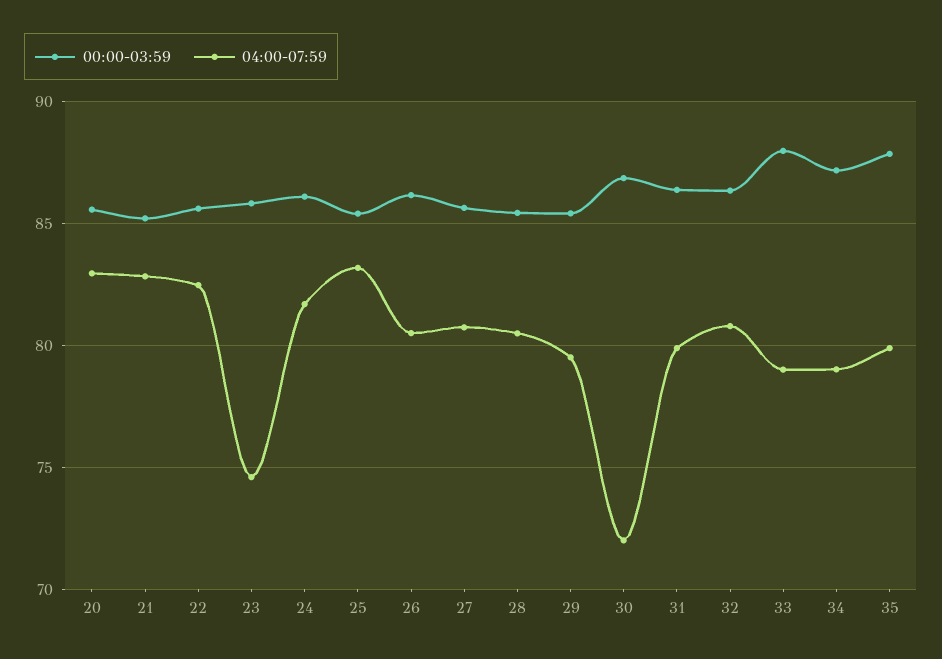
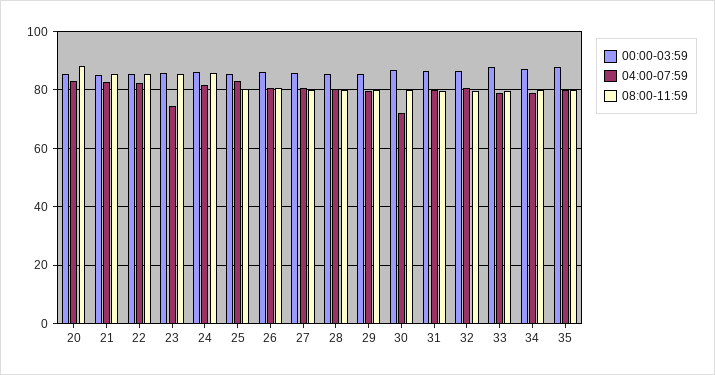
  {
    "00:00-03:59": {
      "20": 85.5,
      "21": 85,
      "22": 85.5,
      "23": 86,
      "24": 86,
      "25": 85.5,
      "26": 86,
      "27": 85.5,
      "28": 85.5,
      "29": 85.5,
      "30": 87,
      "31": 86.5,
      "32": 86.5,
      "33": 88,
      "34": 87,
      "35": 88
    },
    "04:00-07:59": {
      "20": 83,
      "21": 83,
      "22": 82.5,
      "23": 74.5,
      "24": 81.5,
      "25": 83,
      "26": 80.5,
      "27": 81,
      "28": 80.5,
      "29": 79.5,
      "30": 72,
      "31": 80,
      "32": 81,
      "33": 79,
      "34": 79,
      "35": 80
-   }
+   },
+   "08:00-11:59": {
+     "20": 87.5,
+     "21": 85,
+     "22": 85,
+     "23": 85,
+     "24": 85,
+     "25": 80,
+     "26": 80,
+     "27": 80,
+     "28": 80,
+     "29": 80,
+     "30": 80,
+     "31": 80,
+     "32": 80,
+     "33": 80,
+     "34": 80,
+     "35": 80
+   }
  }

